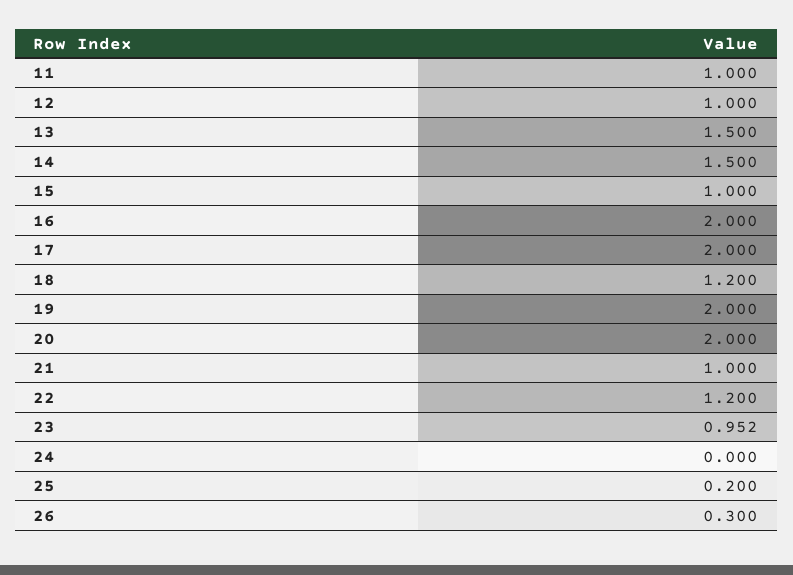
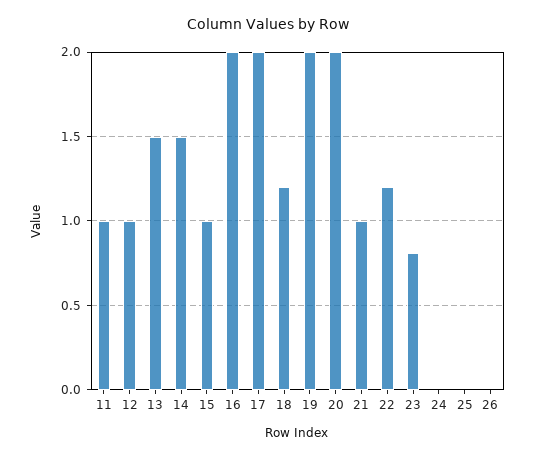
  {
    "11": 1,
    "12": 1,
    "13": 1.5,
    "14": 1.5,
    "15": 1,
    "16": 2,
    "17": 2,
    "18": 1.2,
    "19": 2,
    "20": 2,
    "21": 1,
    "22": 1.2,
-   "23": 0.952,
+   "23": 0.8,
    "24": 0,
-   "25": 0.2,
+   "25": 0,
-   "26": 0.3
+   "26": 0
  }

